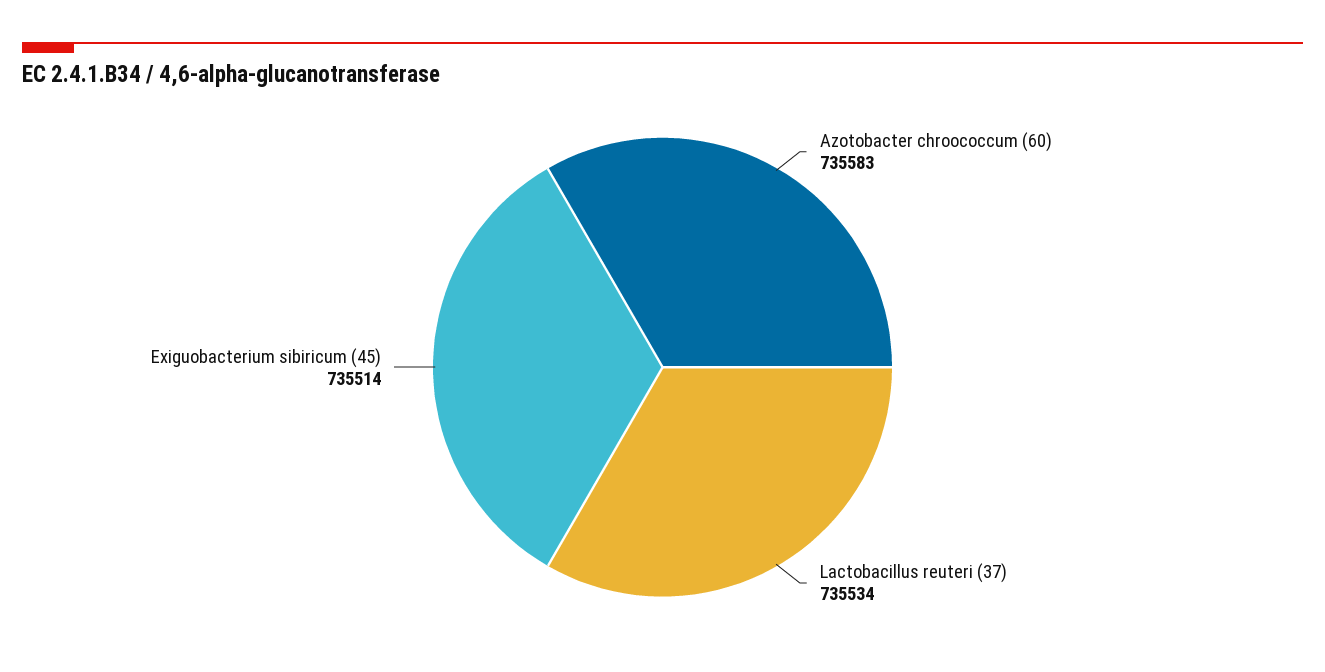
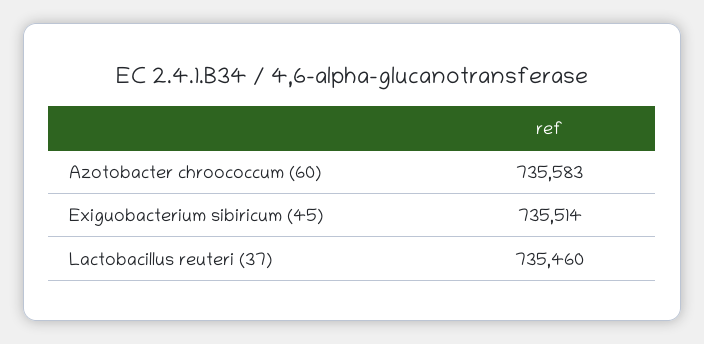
  {
    "Azotobacter chroococcum (60)": 735583,
-   "Lactobacillus reuteri (37)": 735534,
+   "Lactobacillus reuteri (37)": 735460,
    "Exiguobacterium sibiricum (45)": 735514
  }

